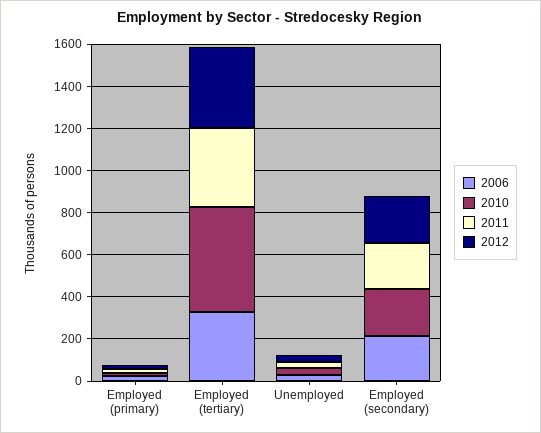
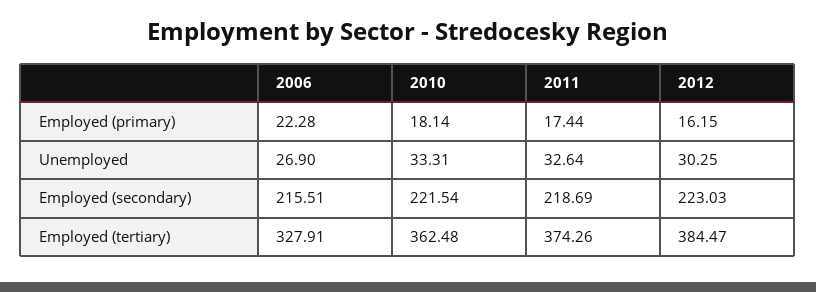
  {
    "2006": {
      "Employed (primary)": 22.28,
      "Employed (tertiary)": 327.91,
      "Unemployed": 26.9,
      "Employed (secondary)": 215.51
    },
    "2010": {
      "Employed (primary)": 18.14,
-     "Employed (tertiary)": 500,
+     "Employed (tertiary)": 362.48,
      "Unemployed": 33.31,
      "Employed (secondary)": 221.54
    },
    "2011": {
      "Employed (primary)": 17.44,
      "Employed (tertiary)": 374.26,
      "Unemployed": 32.64,
      "Employed (secondary)": 218.69
    },
    "2012": {
      "Employed (primary)": 16.15,
      "Employed (tertiary)": 384.47,
      "Unemployed": 30.25,
      "Employed (secondary)": 223.03
    }
  }

